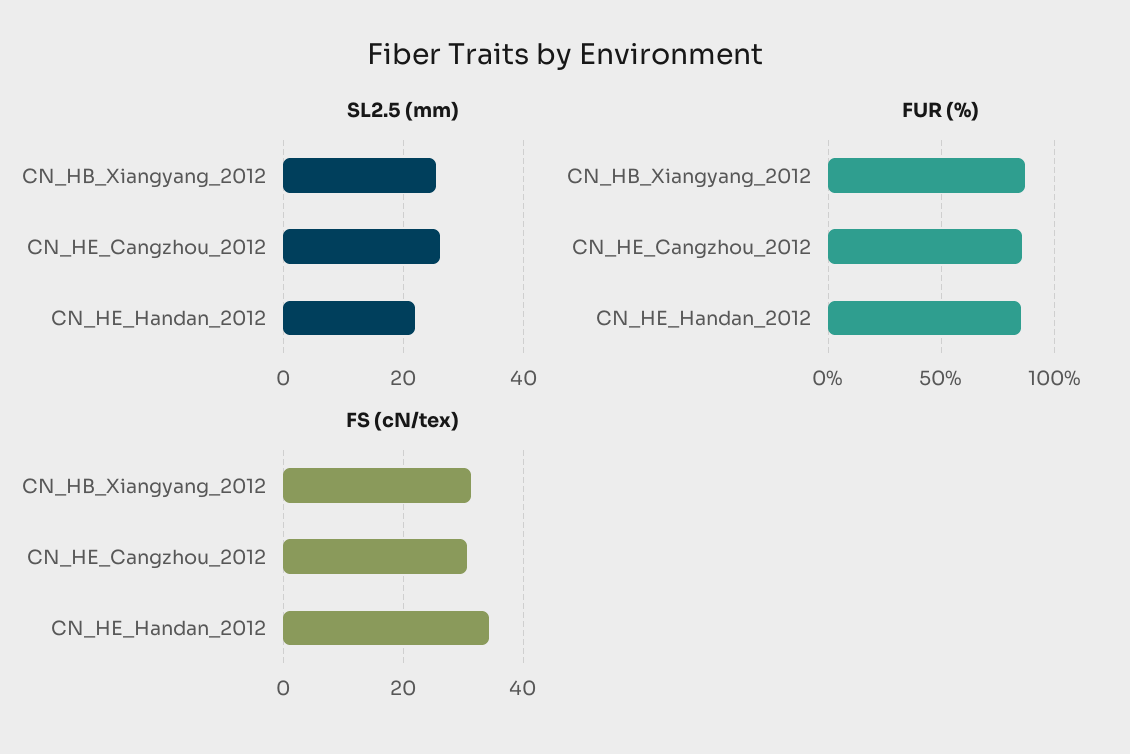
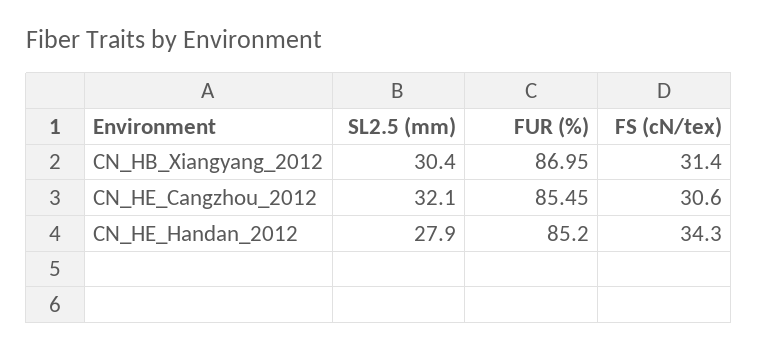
  {
    "SL2.5 (mm)": {
-     "CN_HB_Xiangyang_2012": 26,
+     "CN_HB_Xiangyang_2012": 30.4,
-     "CN_HE_Cangzhou_2012": 26,
+     "CN_HE_Cangzhou_2012": 32.1,
-     "CN_HE_Handan_2012": 22
+     "CN_HE_Handan_2012": 27.9
    },
    "FUR (%)": {
      "CN_HB_Xiangyang_2012": 86.95,
      "CN_HE_Cangzhou_2012": 85.45,
      "CN_HE_Handan_2012": 85.2
    },
    "FS (cN/tex)": {
      "CN_HB_Xiangyang_2012": 31.4,
      "CN_HE_Cangzhou_2012": 30.6,
      "CN_HE_Handan_2012": 34.3
    }
  }

